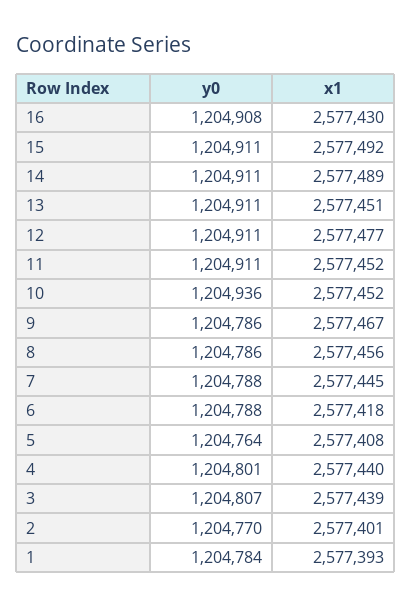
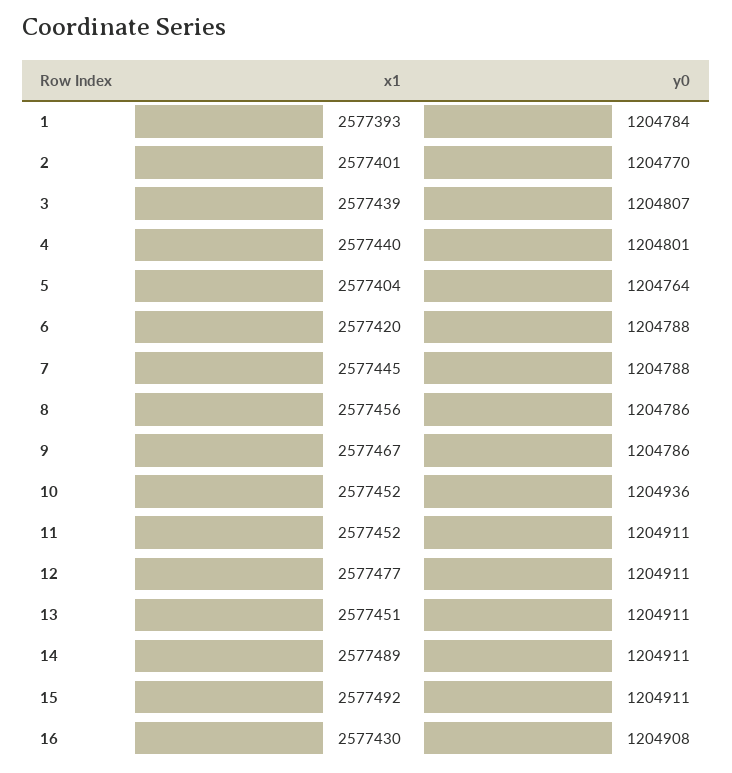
  {
    "y0": {
      "16": 1204908,
      "15": 1204911,
      "14": 1204911,
      "13": 1204911,
      "12": 1204911,
      "11": 1204911,
      "10": 1204936,
      "9": 1204786,
      "8": 1204786,
      "7": 1204788,
      "6": 1204788,
      "5": 1204764,
      "4": 1204801,
      "3": 1204807,
      "2": 1204770,
      "1": 1204784
    },
    "x1": {
      "16": 2577430,
      "15": 2577492,
      "14": 2577489,
      "13": 2577451,
      "12": 2577477,
      "11": 2577452,
      "10": 2577452,
      "9": 2577467,
      "8": 2577456,
      "7": 2577445,
-     "6": 2577418,
+     "6": 2577420,
-     "5": 2577408,
+     "5": 2577404,
      "4": 2577440,
      "3": 2577439,
      "2": 2577401,
      "1": 2577393
    }
  }

